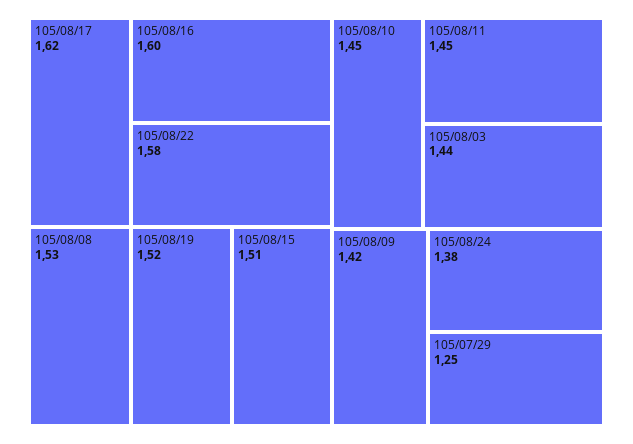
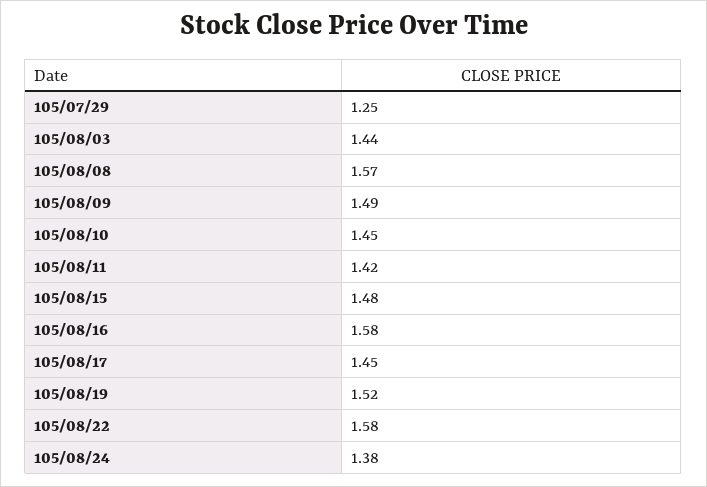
  {
-   "105/08/17": 1.62,
+   "105/08/17": 1.45,
-   "105/08/16": 1.6,
+   "105/08/16": 1.58,
    "105/08/22": 1.58,
-   "105/08/08": 1.53,
+   "105/08/08": 1.57,
    "105/08/19": 1.52,
-   "105/08/15": 1.51,
+   "105/08/15": 1.48,
    "105/08/10": 1.45,
-   "105/08/11": 1.45,
+   "105/08/11": 1.42,
    "105/08/03": 1.44,
-   "105/08/09": 1.42,
+   "105/08/09": 1.49,
    "105/08/24": 1.38,
    "105/07/29": 1.25
  }

